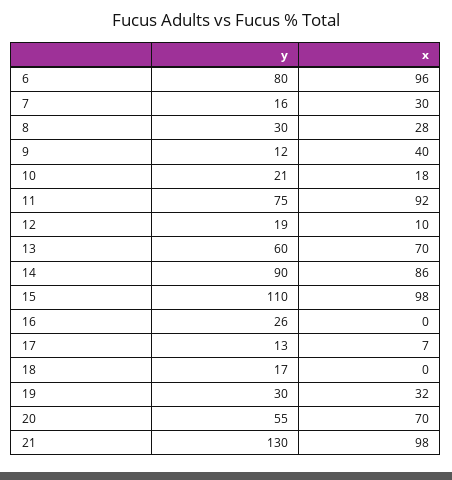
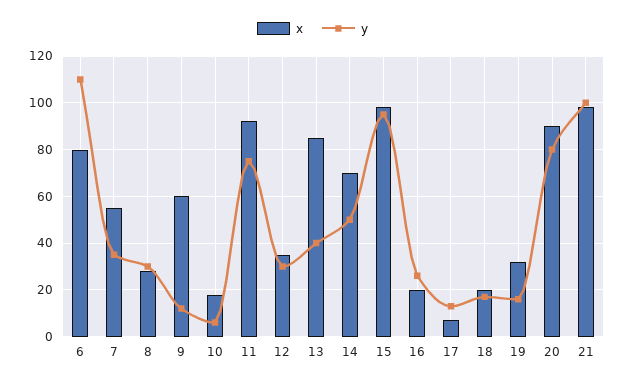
  {
    "y": {
-     "6": 80,
+     "6": 110,
-     "7": 16,
+     "7": 35,
      "8": 30,
      "9": 12,
-     "10": 21,
+     "10": 5,
      "11": 75,
-     "12": 19,
+     "12": 30,
-     "13": 60,
+     "13": 40,
-     "14": 90,
+     "14": 50,
-     "15": 110,
+     "15": 95,
      "16": 26,
      "17": 13,
      "18": 17,
-     "19": 30,
+     "19": 15,
-     "20": 55,
+     "20": 80,
-     "21": 130
+     "21": 100
    },
    "x": {
-     "6": 96,
+     "6": 80,
-     "7": 30,
+     "7": 55,
      "8": 28,
-     "9": 40,
+     "9": 60,
      "10": 18,
      "11": 92,
-     "12": 10,
+     "12": 35,
-     "13": 70,
+     "13": 85,
-     "14": 86,
+     "14": 70,
      "15": 98,
-     "16": 0,
+     "16": 20,
      "17": 7,
-     "18": 0,
+     "18": 20,
      "19": 32,
-     "20": 70,
+     "20": 90,
      "21": 98
    }
  }

